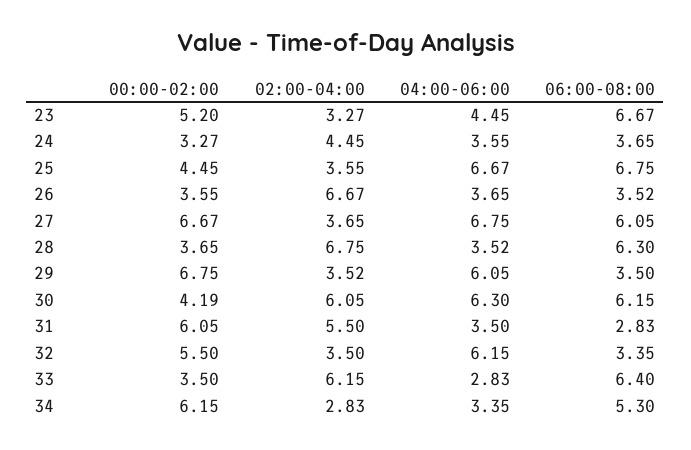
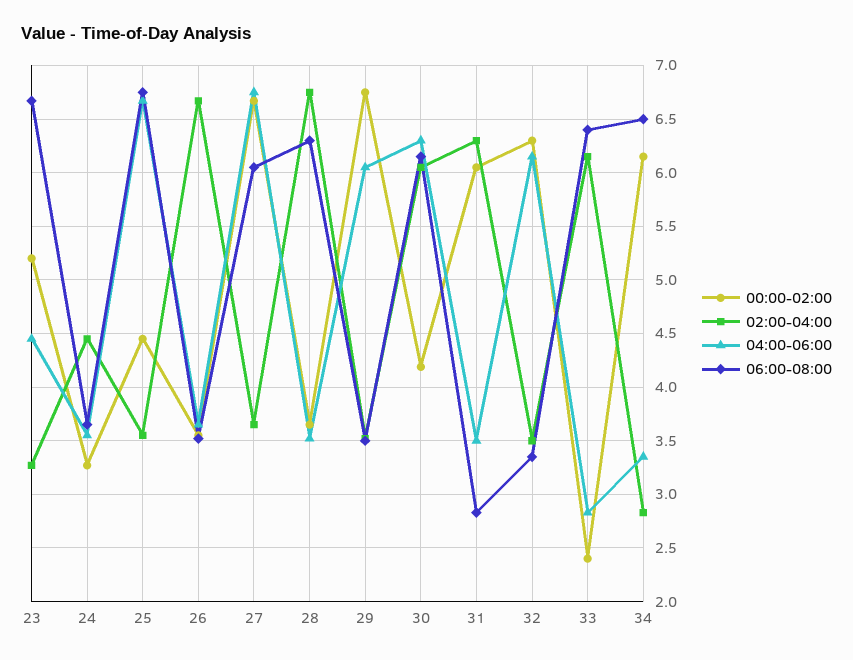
  {
    "00:00-02:00": {
      "23": 5.2,
      "24": 3.27,
      "25": 4.45,
      "26": 3.55,
      "27": 6.67,
      "28": 3.65,
      "29": 6.75,
      "30": 4.19,
      "31": 6.05,
-     "32": 5.5,
+     "32": 6.3,
-     "33": 3.5,
+     "33": 2.4,
      "34": 6.15
    },
    "02:00-04:00": {
      "23": 3.27,
      "24": 4.45,
      "25": 3.55,
      "26": 6.67,
      "27": 3.65,
      "28": 6.75,
      "29": 3.52,
      "30": 6.05,
-     "31": 5.5,
+     "31": 6.3,
      "32": 3.5,
      "33": 6.15,
      "34": 2.83
    },
    "04:00-06:00": {
      "23": 4.45,
      "24": 3.55,
      "25": 6.67,
      "26": 3.65,
      "27": 6.75,
      "28": 3.52,
      "29": 6.05,
      "30": 6.3,
      "31": 3.5,
      "32": 6.15,
      "33": 2.83,
      "34": 3.35
    },
    "06:00-08:00": {
      "23": 6.67,
      "24": 3.65,
      "25": 6.75,
      "26": 3.52,
      "27": 6.05,
      "28": 6.3,
      "29": 3.5,
      "30": 6.15,
      "31": 2.83,
      "32": 3.35,
      "33": 6.4,
-     "34": 5.3
+     "34": 6.5
    }
  }

